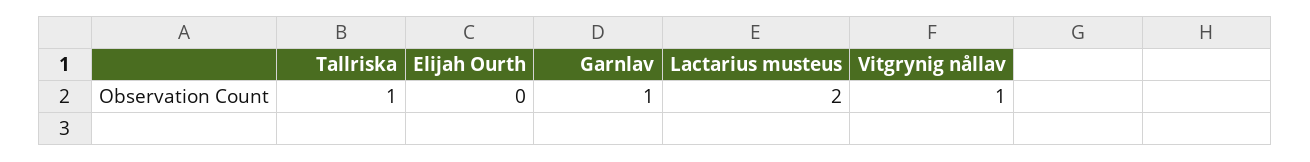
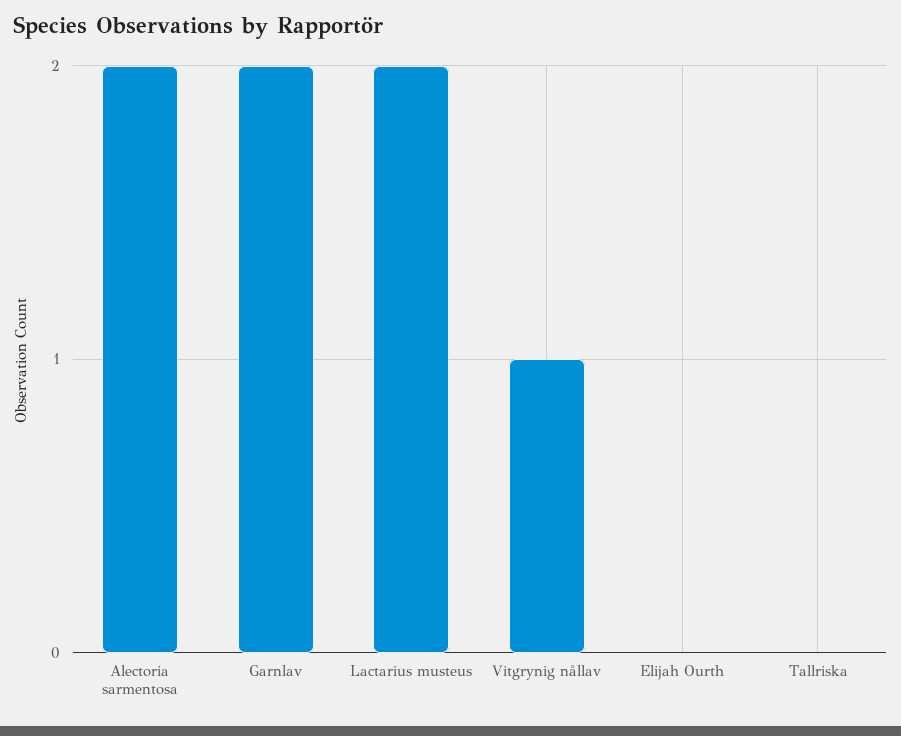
  {
-   "Tallriska": 1,
+   "Tallriska": 0,
    "Elijah Ourth": 0,
-   "Garnlav": 1,
+   "Garnlav": 2,
    "Lactarius musteus": 2,
-   "Vitgrynig nållav": 1
+   "Vitgrynig nållav": 1,
+   "Alectoria sarmentosa": 2
  }

